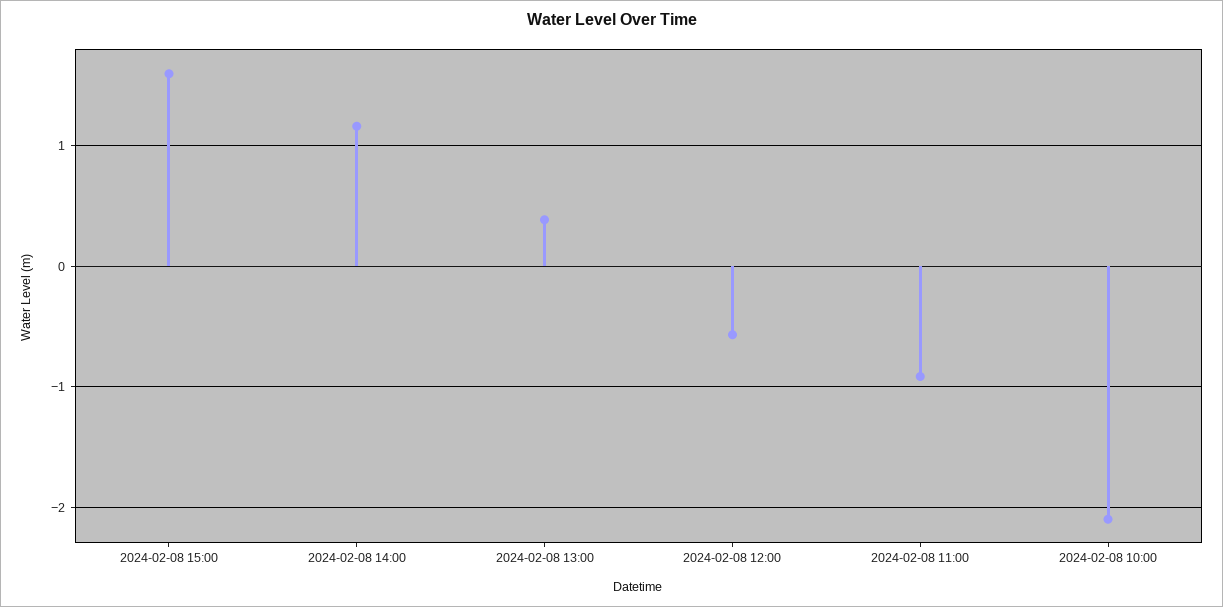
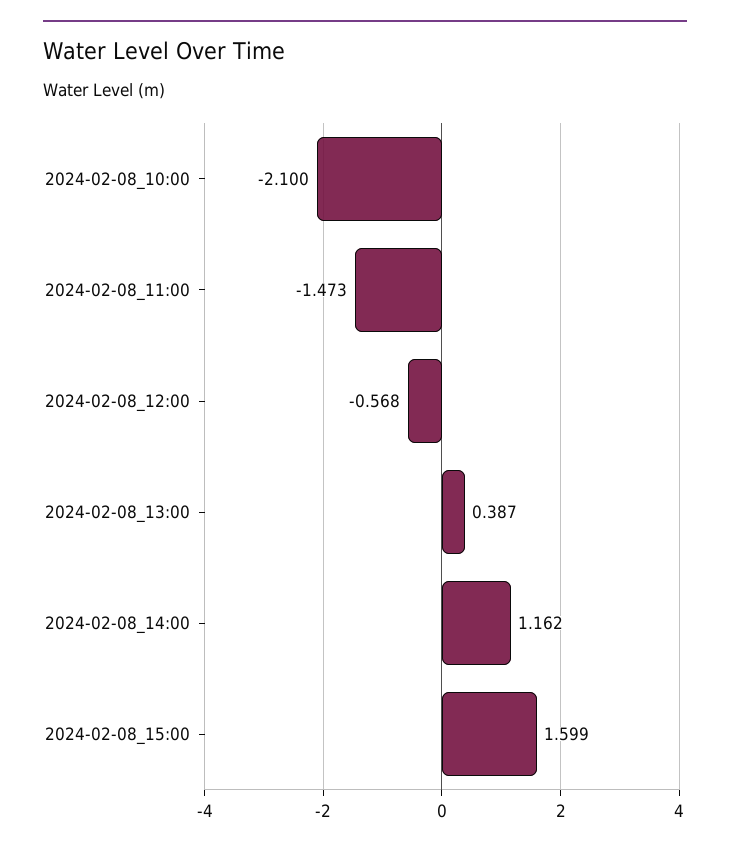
  {
    "2024-02-08 15:00": 1.599,
    "2024-02-08 14:00": 1.162,
    "2024-02-08 13:00": 0.387,
    "2024-02-08 12:00": -0.568,
-   "2024-02-08 11:00": -0.9,
+   "2024-02-08 11:00": -1.473,
    "2024-02-08 10:00": -2.1
  }

